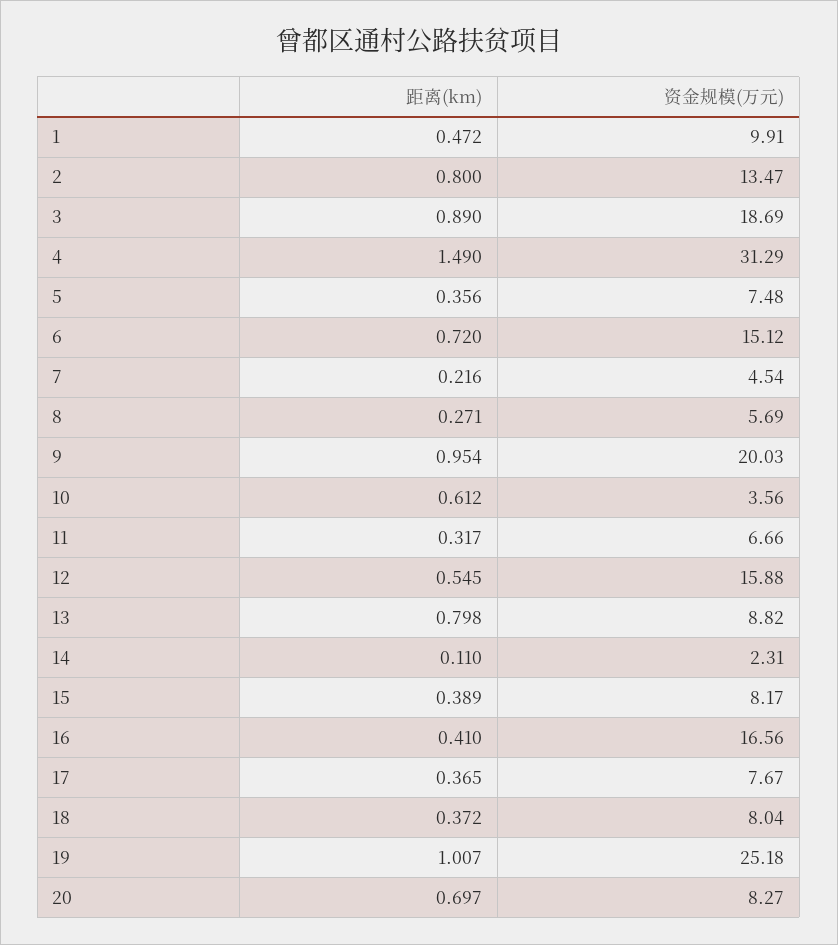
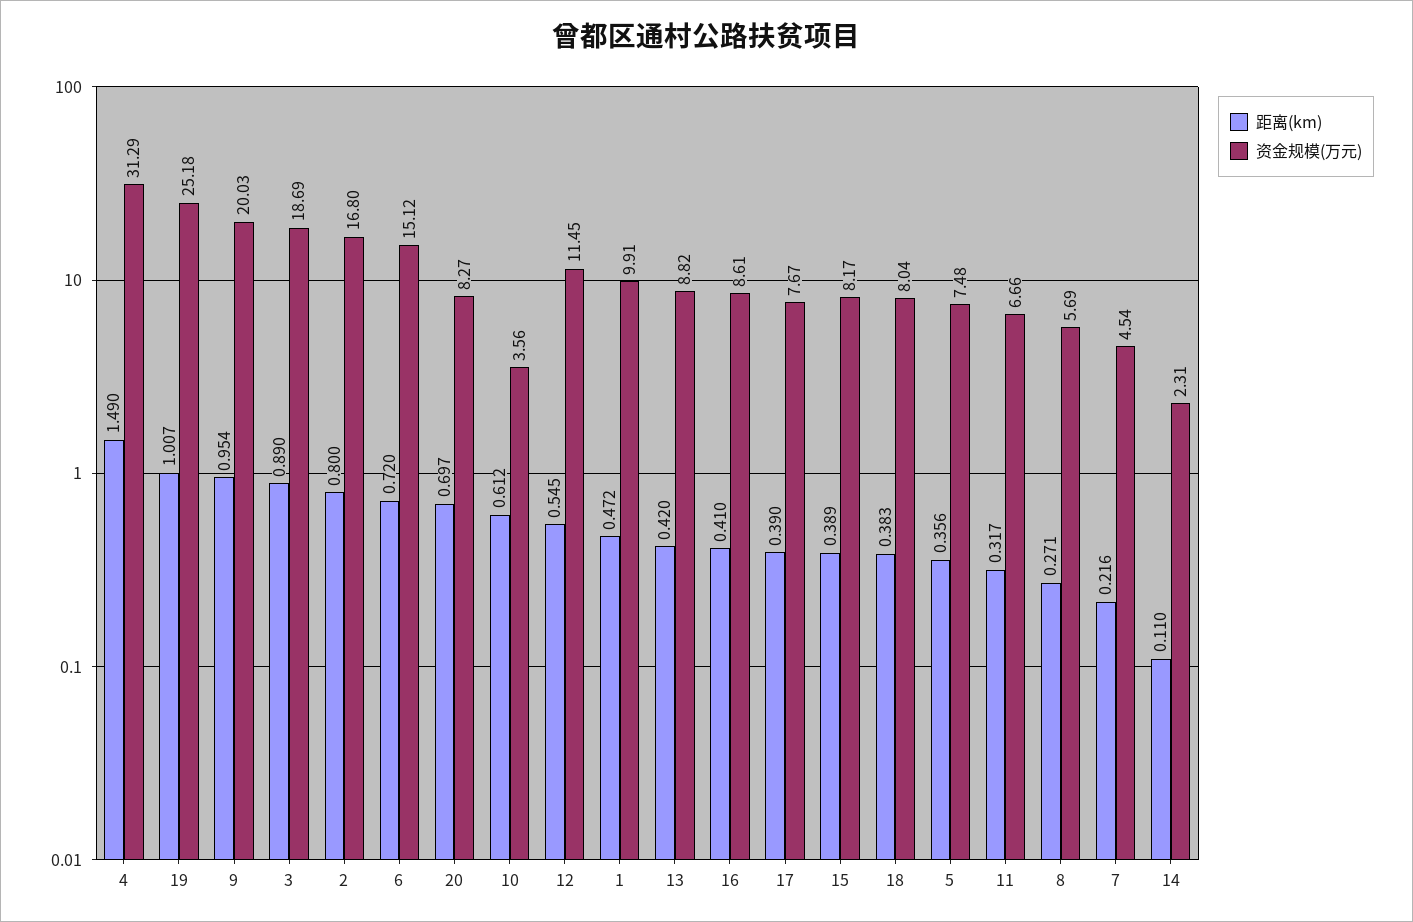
  {
    "距离(km)": {
      "1": 0.472,
      "2": 0.8,
      "3": 0.89,
      "4": 1.49,
      "5": 0.356,
      "6": 0.72,
      "7": 0.216,
      "8": 0.271,
      "9": 0.954,
      "10": 0.612,
      "11": 0.317,
      "12": 0.545,
-     "13": 0.798,
+     "13": 0.42,
      "14": 0.11,
      "15": 0.389,
      "16": 0.41,
-     "17": 0.365,
+     "17": 0.39,
-     "18": 0.372,
+     "18": 0.383,
      "19": 1.007,
      "20": 0.697
    },
    "资金规模(万元)": {
      "1": 9.91,
-     "2": 13.47,
+     "2": 16.8,
      "3": 18.69,
      "4": 31.29,
      "5": 7.48,
      "6": 15.12,
      "7": 4.54,
      "8": 5.69,
      "9": 20.03,
      "10": 3.56,
      "11": 6.66,
-     "12": 15.88,
+     "12": 11.45,
      "13": 8.82,
      "14": 2.31,
      "15": 8.17,
-     "16": 16.56,
+     "16": 8.61,
      "17": 7.67,
      "18": 8.04,
      "19": 25.18,
      "20": 8.27
    }
  }

